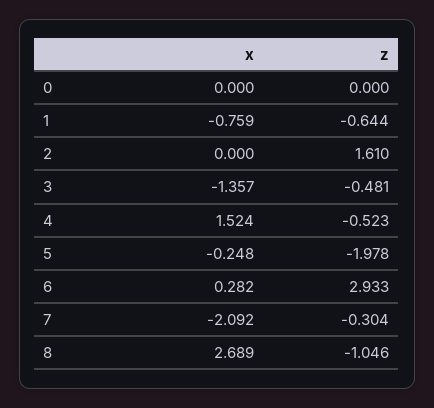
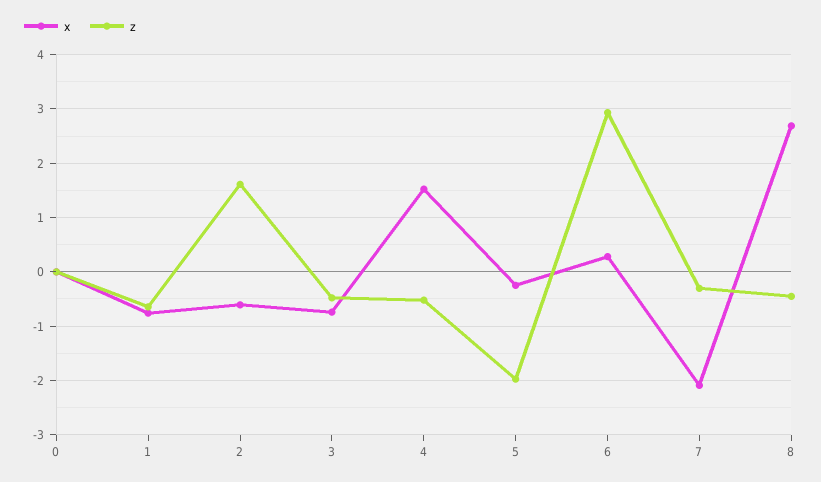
  {
    "x": {
      "0": 0,
      "1": -0.759,
-     "2": 0,
+     "2": -0.6,
-     "3": -1.357,
+     "3": -0.8,
      "4": 1.524,
      "5": -0.248,
      "6": 0.282,
      "7": -2.092,
      "8": 2.689
    },
    "z": {
      "0": 0,
      "1": -0.644,
      "2": 1.61,
      "3": -0.481,
      "4": -0.523,
      "5": -1.978,
      "6": 2.933,
      "7": -0.304,
-     "8": -1.046
+     "8": -0.4
    }
  }

